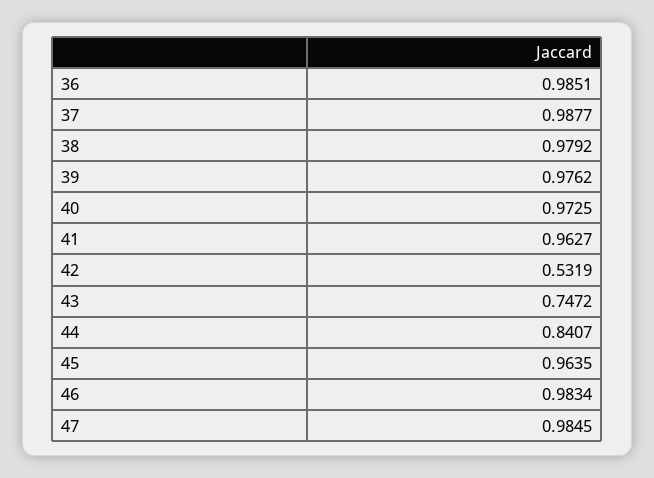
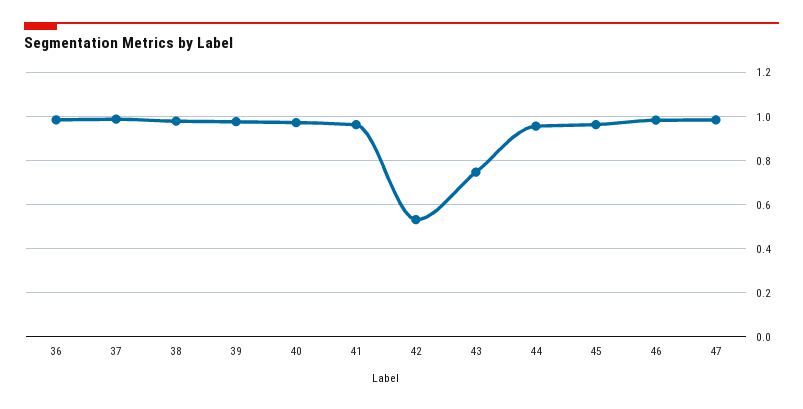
  {
    "36": 0.9851,
    "37": 0.9877,
    "38": 0.9792,
    "39": 0.9762,
    "40": 0.9725,
    "41": 0.9627,
    "42": 0.5319,
    "43": 0.7472,
-   "44": 0.8407,
+   "44": 0.95,
    "45": 0.9635,
    "46": 0.9834,
    "47": 0.9845
  }

